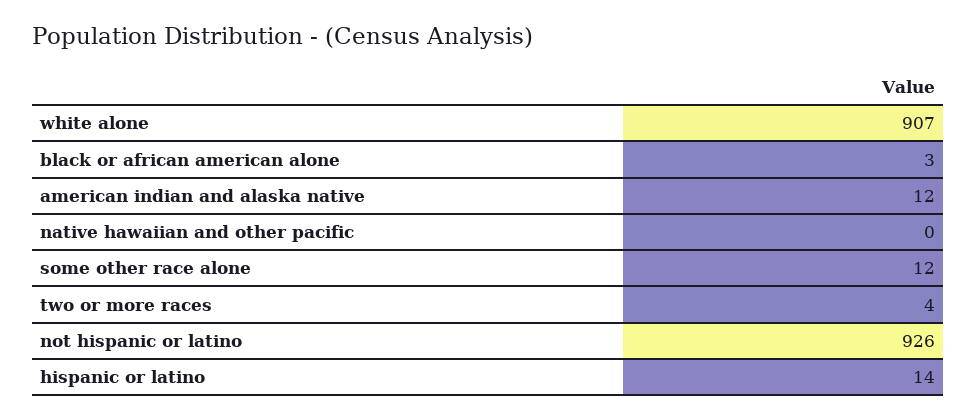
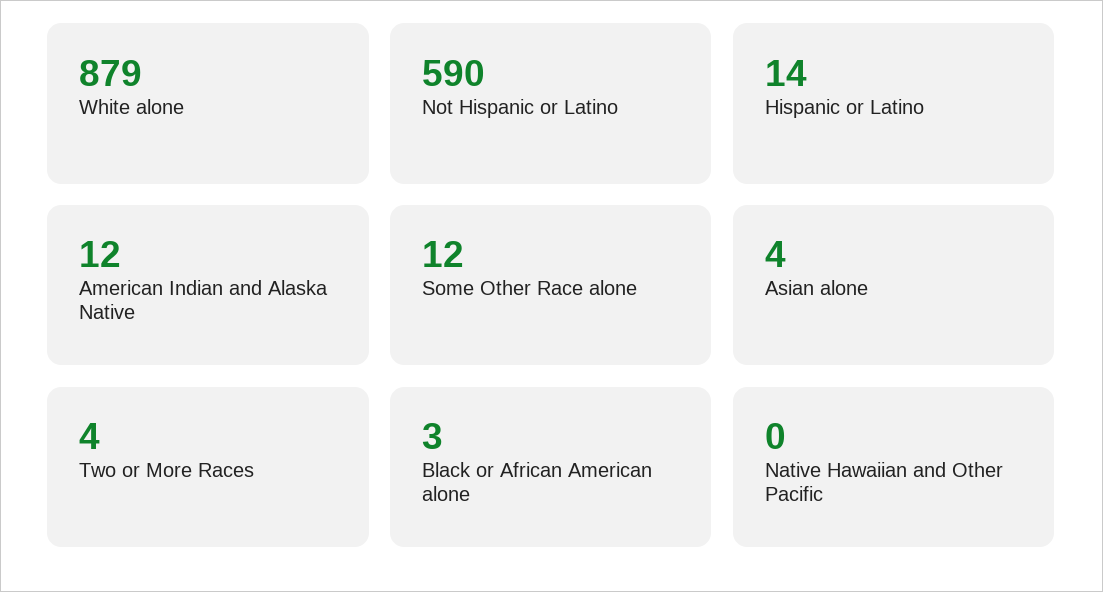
  {
-   "white alone": 907,
+   "white alone": 879,
    "black or african american alone": 3,
    "american indian and alaska native": 12,
    "native hawaiian and other pacific": 0,
    "some other race alone": 12,
    "two or more races": 4,
-   "not hispanic or latino": 926,
+   "not hispanic or latino": 590,
-   "hispanic or latino": 14
+   "hispanic or latino": 14,
+   "Asian alone": 4
  }

